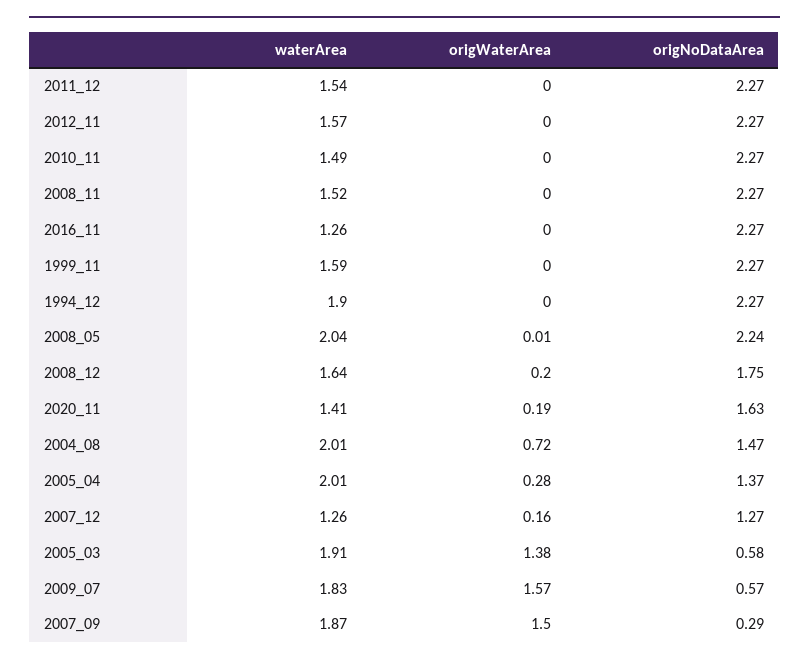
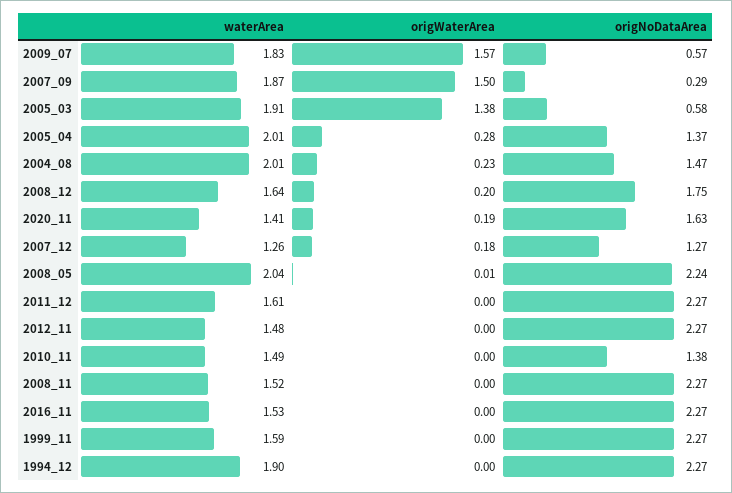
  {
    "waterArea": {
-     "2011_12": 1.54,
+     "2011_12": 1.61,
-     "2012_11": 1.57,
+     "2012_11": 1.48,
      "2010_11": 1.49,
      "2008_11": 1.52,
-     "2016_11": 1.26,
+     "2016_11": 1.53,
      "1999_11": 1.59,
      "1994_12": 1.9,
      "2008_05": 2.04,
      "2008_12": 1.64,
      "2020_11": 1.41,
      "2004_08": 2.01,
      "2005_04": 2.01,
      "2007_12": 1.26,
      "2005_03": 1.91,
      "2009_07": 1.83,
      "2007_09": 1.87
    },
    "origWaterArea": {
      "2011_12": 0,
      "2012_11": 0,
      "2010_11": 0,
      "2008_11": 0,
      "2016_11": 0,
      "1999_11": 0,
      "1994_12": 0,
      "2008_05": 0.01,
      "2008_12": 0.2,
      "2020_11": 0.19,
-     "2004_08": 0.72,
+     "2004_08": 0.23,
      "2005_04": 0.28,
-     "2007_12": 0.16,
+     "2007_12": 0.18,
      "2005_03": 1.38,
      "2009_07": 1.57,
      "2007_09": 1.5
    },
    "origNoDataArea": {
      "2011_12": 2.27,
      "2012_11": 2.27,
-     "2010_11": 2.27,
+     "2010_11": 1.38,
      "2008_11": 2.27,
      "2016_11": 2.27,
      "1999_11": 2.27,
      "1994_12": 2.27,
      "2008_05": 2.24,
      "2008_12": 1.75,
      "2020_11": 1.63,
      "2004_08": 1.47,
      "2005_04": 1.37,
      "2007_12": 1.27,
      "2005_03": 0.58,
      "2009_07": 0.57,
      "2007_09": 0.29
    }
  }

